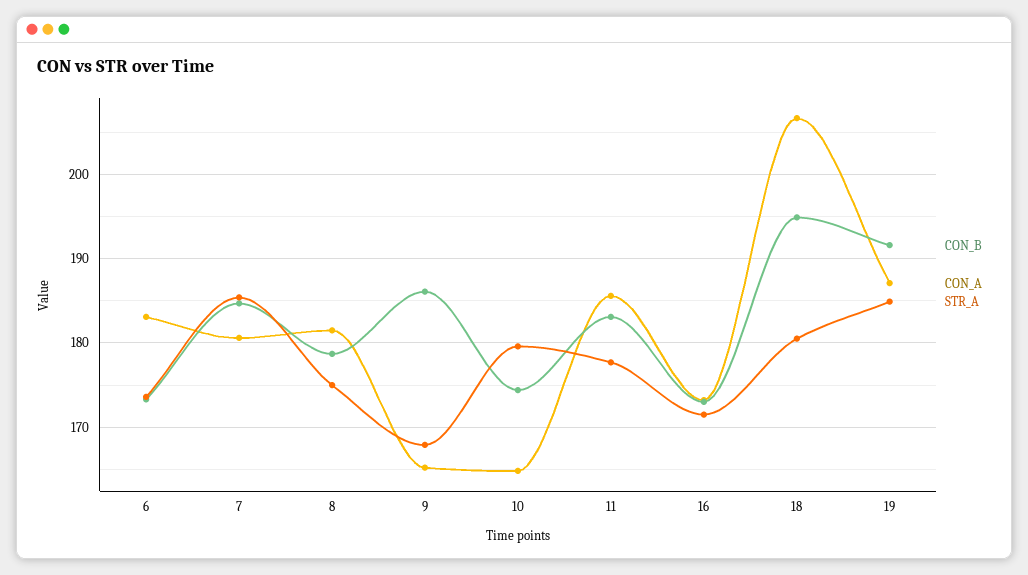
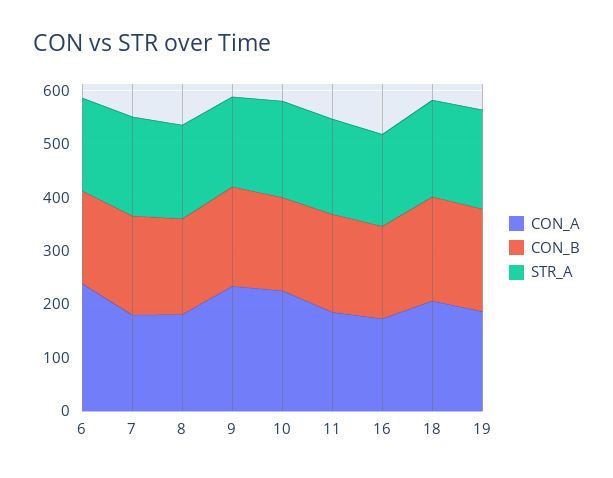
  {
    "CON_B": {
      "6": 173,
      "7": 185,
      "8": 179,
      "9": 186,
      "10": 174,
      "11": 183,
      "16": 173,
      "18": 195,
      "19": 192
    },
    "CON_A": {
-     "6": 183,
+     "6": 240,
      "7": 181,
      "8": 182,
-     "9": 165,
+     "9": 240,
-     "10": 165,
+     "10": 220,
      "11": 186,
      "16": 173,
      "18": 207,
      "19": 187
    },
    "STR_A": {
      "6": 174,
      "7": 185,
      "8": 175,
      "9": 168,
      "10": 180,
      "11": 178,
      "16": 172,
      "18": 181,
      "19": 185
    }
  }

